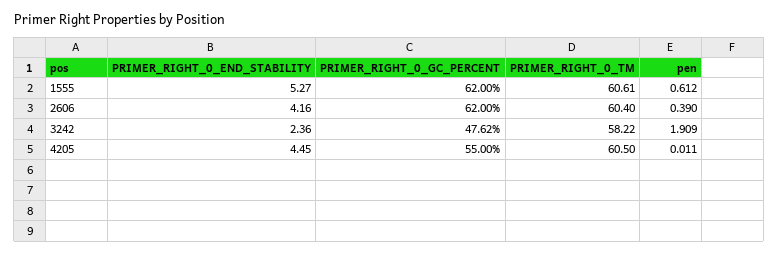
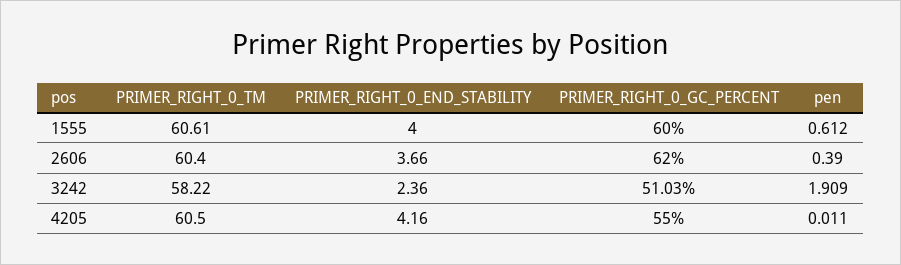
  {
    "PRIMER_RIGHT_0_END_STABILITY": {
-     "1555": 5.27,
+     "1555": 4,
-     "2606": 4.16,
+     "2606": 3.66,
      "3242": 2.36,
-     "4205": 4.45
+     "4205": 4.16
    },
    "PRIMER_RIGHT_0_GC_PERCENT": {
-     "1555": 62,
+     "1555": 60,
      "2606": 62,
-     "3242": 47.62,
+     "3242": 51.03,
      "4205": 55
    },
    "PRIMER_RIGHT_0_TM": {
      "1555": 60.61,
      "2606": 60.4,
      "3242": 58.22,
      "4205": 60.5
    },
    "pen": {
      "1555": 0.612,
      "2606": 0.39,
      "3242": 1.909,
      "4205": 0.011
    }
  }

